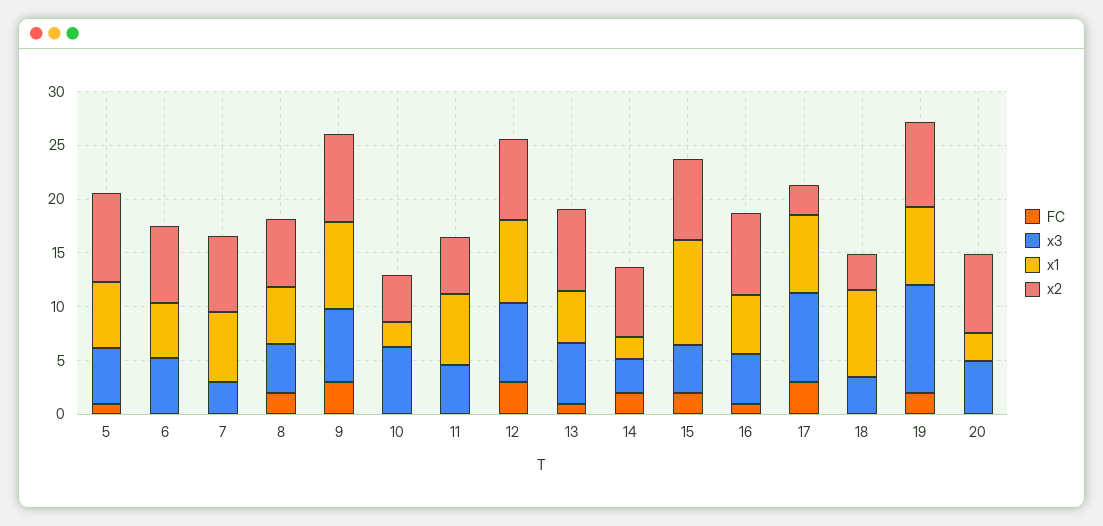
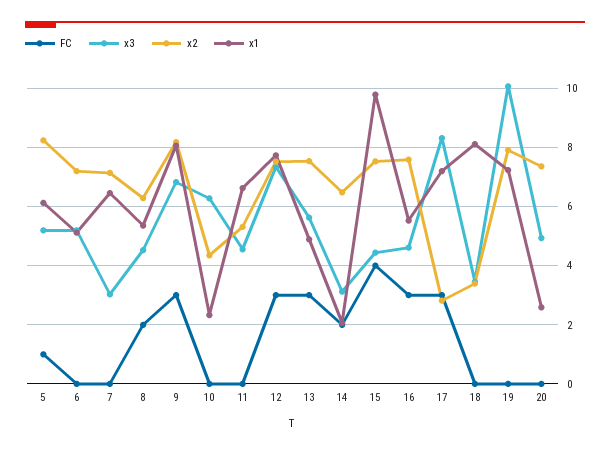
  {
    "FC": {
      "5": 1,
      "6": 0,
      "7": 0,
      "8": 2,
      "9": 3,
      "10": 0,
      "11": 0,
      "12": 3,
-     "13": 1,
+     "13": 3,
      "14": 2,
-     "15": 2,
+     "15": 4,
-     "16": 1,
+     "16": 3,
      "17": 3,
      "18": 0,
-     "19": 2,
+     "19": 0,
      "20": 0
    },
    "x3": {
      "5": 5.25,
      "6": 5.25,
      "7": 3,
      "8": 4.5,
      "9": 6.75,
      "10": 6.25,
      "11": 4.5,
      "12": 7.25,
      "13": 5.5,
      "14": 3,
      "15": 4.5,
      "16": 4.5,
      "17": 8.25,
      "18": 3.5,
      "19": 10,
      "20": 5
    },
    "x1": {
      "5": 6,
      "6": 5,
      "7": 6.5,
      "8": 5.25,
      "9": 8,
      "10": 2.25,
      "11": 6.5,
      "12": 7.75,
      "13": 5,
      "14": 2,
      "15": 9.75,
      "16": 5.5,
      "17": 7.25,
      "18": 8,
      "19": 7.25,
      "20": 2.5
    },
    "x2": {
      "5": 8.25,
      "6": 7.25,
      "7": 7.25,
      "8": 6.25,
      "9": 8.25,
      "10": 4.25,
      "11": 5.25,
      "12": 7.5,
      "13": 7.5,
      "14": 6.5,
      "15": 7.5,
      "16": 7.5,
      "17": 2.75,
      "18": 3.5,
      "19": 8,
      "20": 7.25
    }
  }

